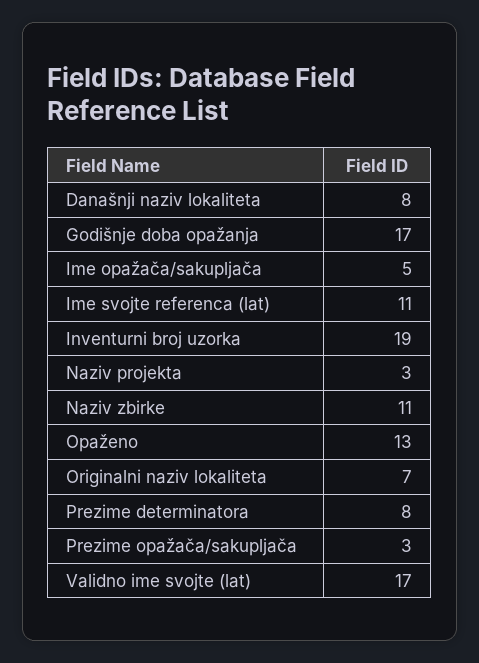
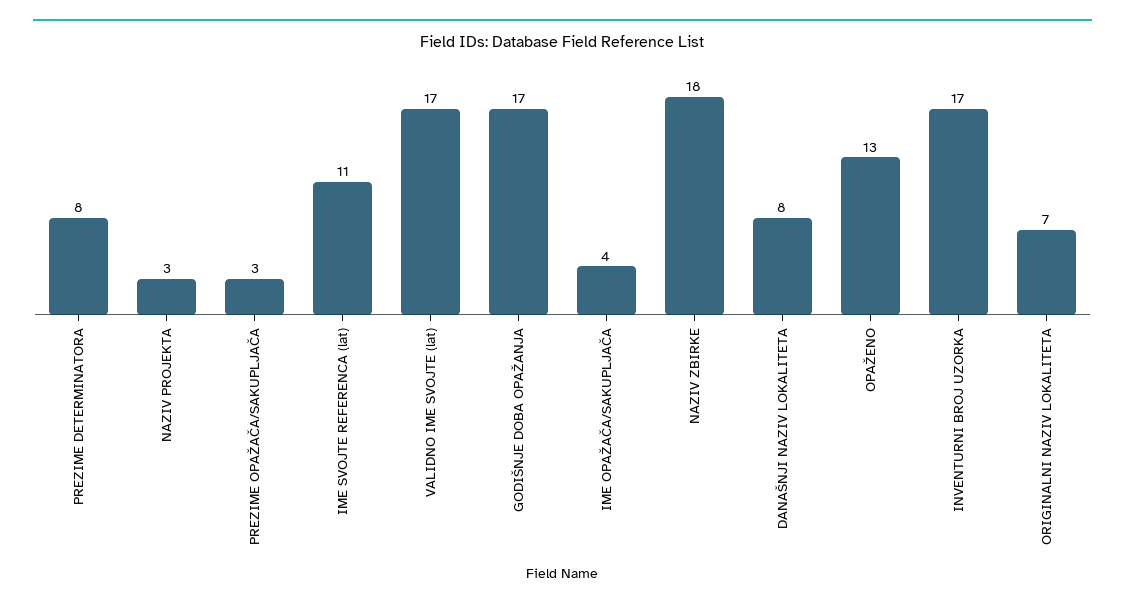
  {
    "Današnji naziv lokaliteta": 8,
    "Godišnje doba opažanja": 17,
-   "Ime opažača/sakupljača": 5,
+   "Ime opažača/sakupljača": 4,
    "Ime svojte referenca (lat)": 11,
-   "Inventurni broj uzorka": 19,
+   "Inventurni broj uzorka": 17,
    "Naziv projekta": 3,
-   "Naziv zbirke": 11,
+   "Naziv zbirke": 18,
    "Opaženo": 13,
    "Originalni naziv lokaliteta": 7,
    "Prezime determinatora": 8,
    "Prezime opažača/sakupljača": 3,
    "Validno ime svojte (lat)": 17
  }

